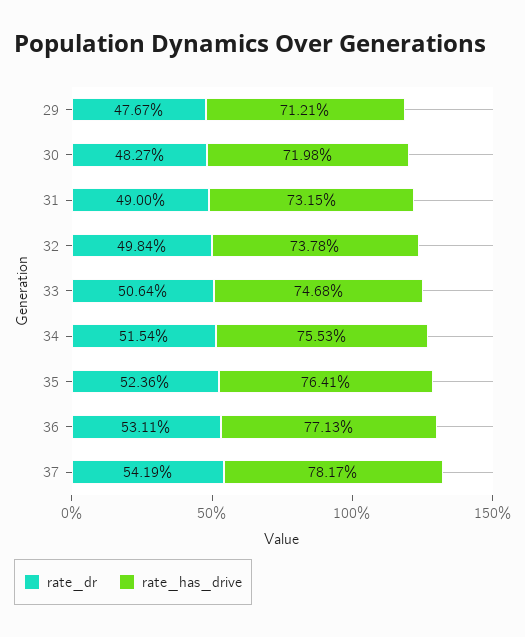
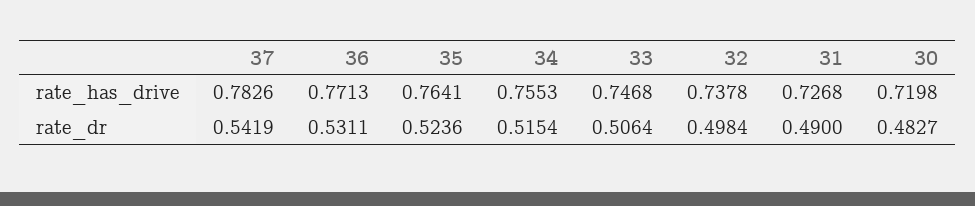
  {
    "rate_dr": {
-     "29": 0.4767,
      "30": 0.4827,
      "31": 0.49,
      "32": 0.4984,
      "33": 0.5064,
      "34": 0.5154,
      "35": 0.5236,
      "36": 0.5311,
      "37": 0.5419
    },
    "rate_has_drive": {
-     "29": 0.7121,
      "30": 0.7198,
-     "31": 0.7315,
+     "31": 0.7268,
      "32": 0.7378,
      "33": 0.7468,
      "34": 0.7553,
      "35": 0.7641,
      "36": 0.7713,
-     "37": 0.7817
+     "37": 0.7826
    }
  }

